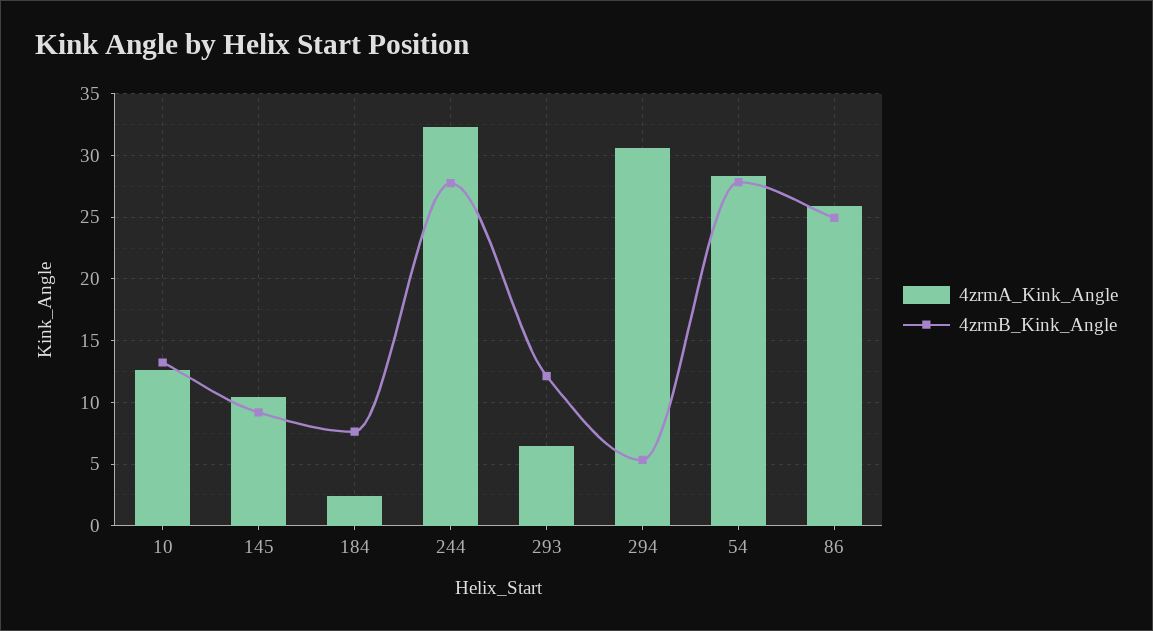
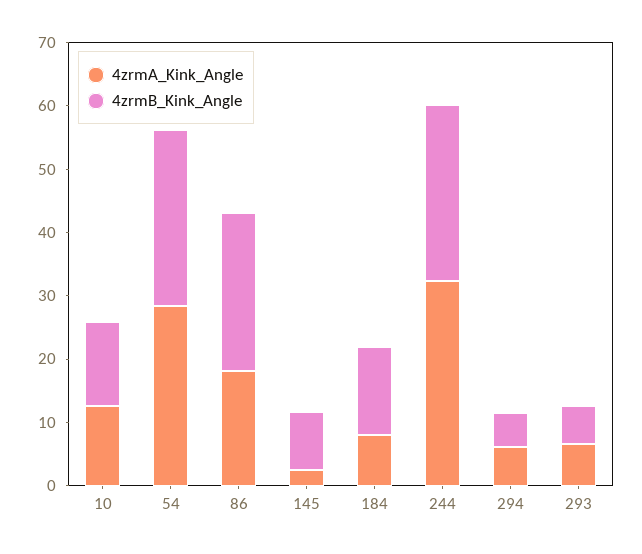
  {
    "4zrmA_Kink_Angle": {
      "10": 12.5,
-     "145": 10.5,
+     "145": 2,
-     "184": 2.5,
+     "184": 8,
      "244": 32.5,
      "293": 6.5,
-     "294": 30.5,
+     "294": 6,
      "54": 28.5,
-     "86": 26
+     "86": 18
    },
    "4zrmB_Kink_Angle": {
      "10": 13,
      "145": 9,
-     "184": 7.5,
+     "184": 14,
      "244": 28,
-     "293": 12,
+     "293": 6,
      "294": 5.5,
      "54": 28,
      "86": 25
    }
  }

